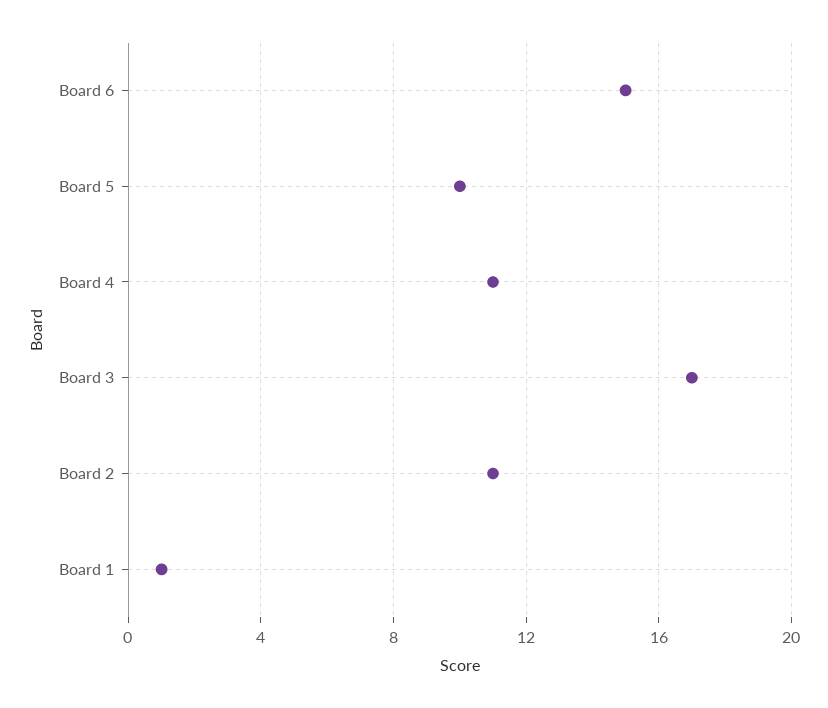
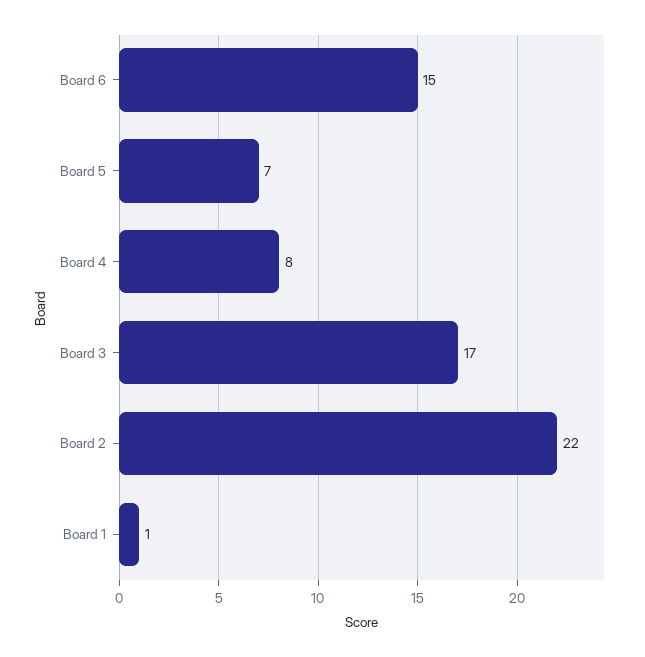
  {
    "Board 6": 15,
-   "Board 5": 10,
+   "Board 5": 7,
-   "Board 4": 11,
+   "Board 4": 8,
    "Board 3": 17,
-   "Board 2": 11,
+   "Board 2": 22,
    "Board 1": 1
  }

